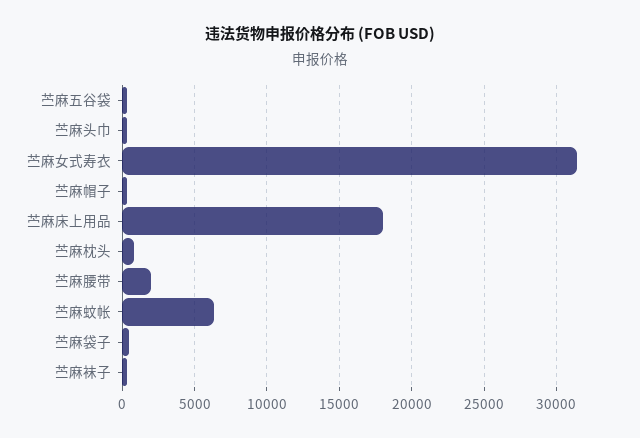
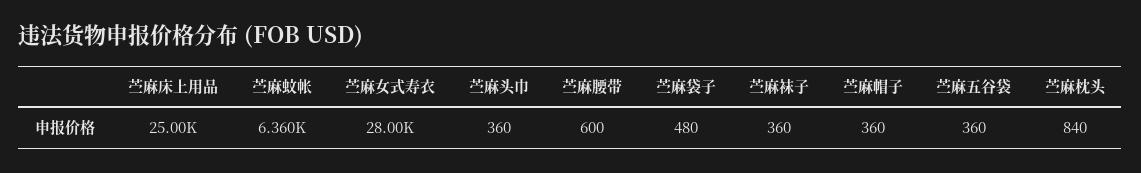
  {
    "苎麻五谷袋": 360,
    "苎麻头巾": 360,
-   "苎麻女式寿衣": 31500,
+   "苎麻女式寿衣": 28000,
    "苎麻帽子": 360,
-   "苎麻床上用品": 18000,
+   "苎麻床上用品": 25000,
    "苎麻枕头": 840,
-   "苎麻腰带": 2000,
+   "苎麻腰带": 600,
    "苎麻蚊帐": 6360,
    "苎麻袋子": 480,
    "苎麻袜子": 360
  }

